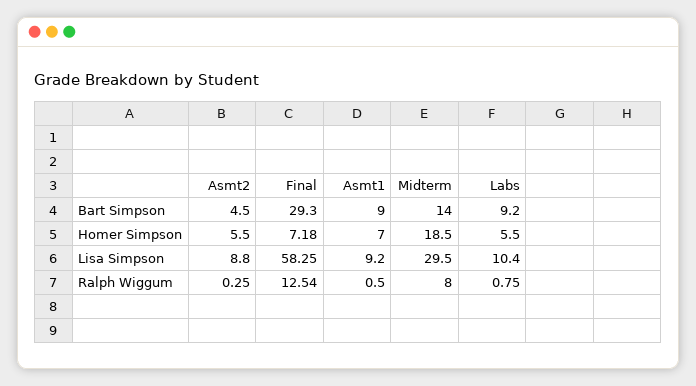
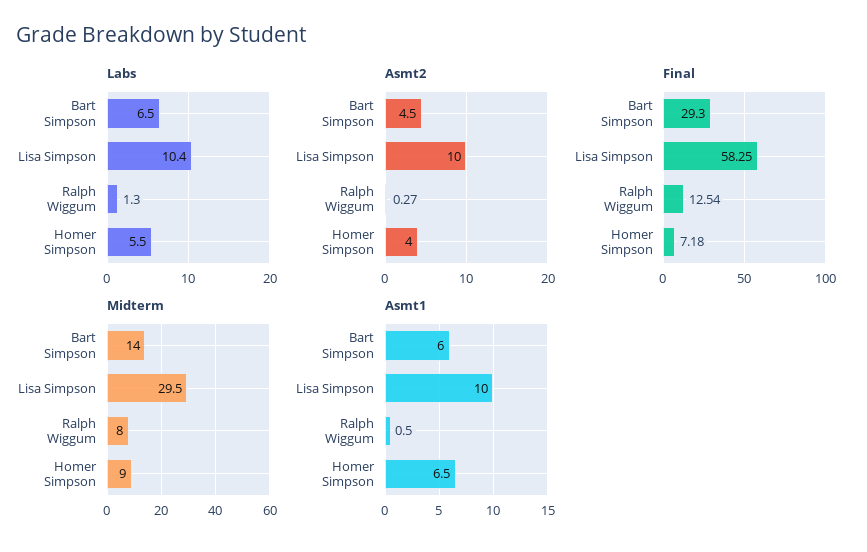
  {
    "Asmt2": {
      "Bart Simpson": 4.5,
-     "Homer Simpson": 5.5,
+     "Homer Simpson": 4,
-     "Lisa Simpson": 8.8,
+     "Lisa Simpson": 10,
-     "Ralph Wiggum": 0.25
+     "Ralph Wiggum": 0.27
    },
    "Final": {
      "Bart Simpson": 29.3,
      "Homer Simpson": 7.18,
      "Lisa Simpson": 58.25,
      "Ralph Wiggum": 12.54
    },
    "Asmt1": {
-     "Bart Simpson": 9,
+     "Bart Simpson": 6,
-     "Homer Simpson": 7,
+     "Homer Simpson": 6.5,
-     "Lisa Simpson": 9.2,
+     "Lisa Simpson": 10,
      "Ralph Wiggum": 0.5
    },
    "Midterm": {
      "Bart Simpson": 14,
-     "Homer Simpson": 18.5,
+     "Homer Simpson": 9,
      "Lisa Simpson": 29.5,
      "Ralph Wiggum": 8
    },
    "Labs": {
-     "Bart Simpson": 9.2,
+     "Bart Simpson": 6.5,
      "Homer Simpson": 5.5,
      "Lisa Simpson": 10.4,
-     "Ralph Wiggum": 0.75
+     "Ralph Wiggum": 1.3
    }
  }

